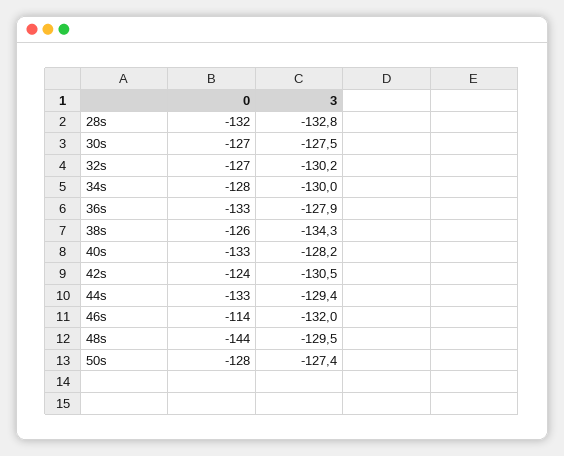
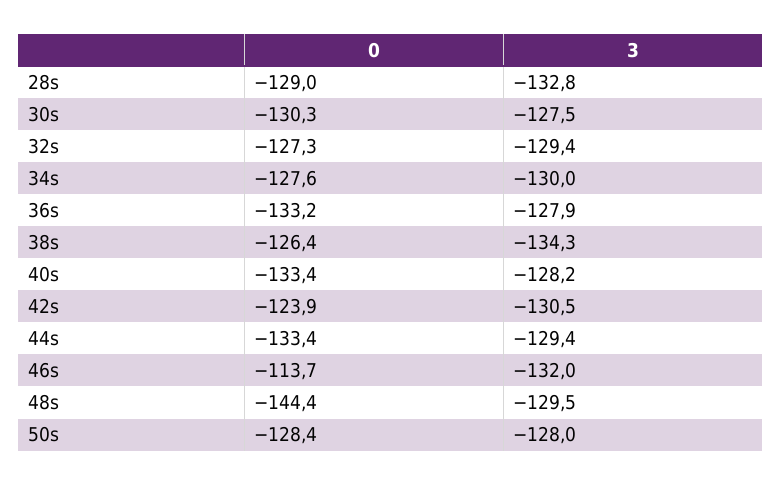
  {
    "0": {
-     "28s": -132,
+     "28s": -129,
-     "30s": -127,
+     "30s": -130.3,
      "32s": -127.3,
      "34s": -127.6,
      "36s": -133.2,
      "38s": -126.4,
      "40s": -133.4,
      "42s": -123.9,
      "44s": -133.4,
      "46s": -113.7,
      "48s": -144.4,
      "50s": -128.4
    },
    "3": {
      "28s": -132.8,
      "30s": -127.5,
-     "32s": -130.2,
+     "32s": -129.4,
      "34s": -130,
      "36s": -127.9,
      "38s": -134.3,
      "40s": -128.2,
      "42s": -130.5,
      "44s": -129.4,
      "46s": -132,
      "48s": -129.5,
-     "50s": -127.4
+     "50s": -128
    }
  }

